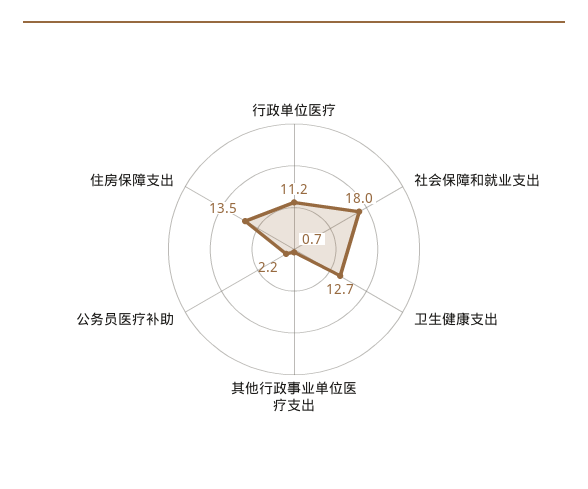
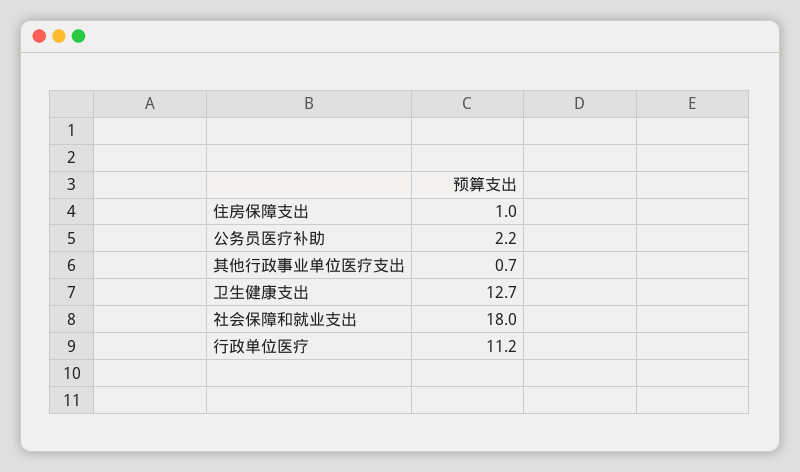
  {
    "行政单位医疗": 11.2,
    "社会保障和就业支出": 18,
    "卫生健康支出": 12.7,
    "其他行政事业单位医疗支出": 0.7,
    "公务员医疗补助": 2.2,
-   "住房保障支出": 13.5
+   "住房保障支出": 1
  }

